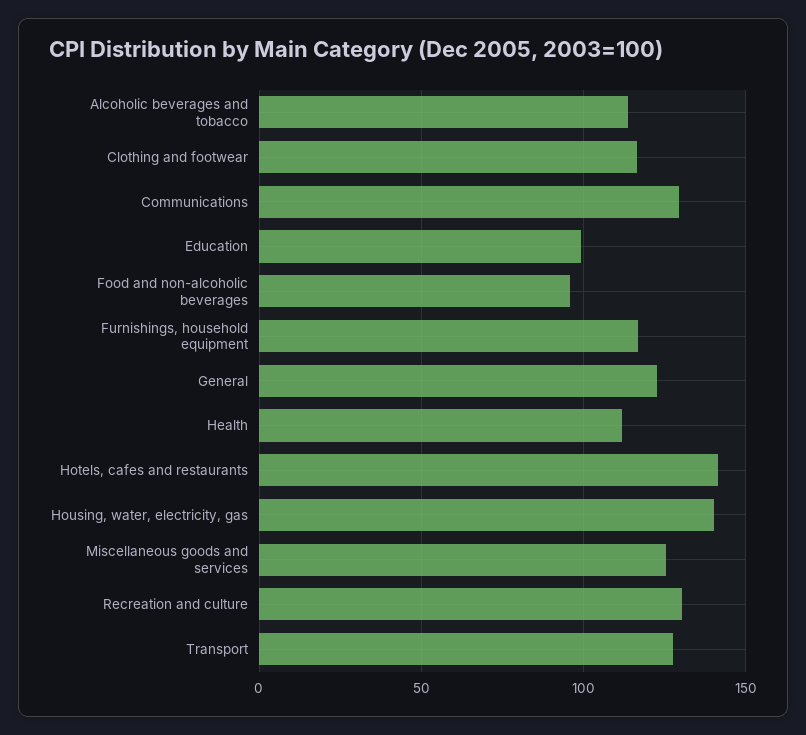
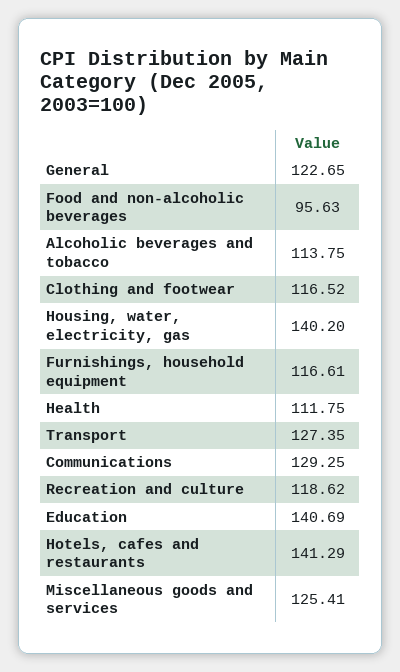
  {
    "Alcoholic beverages and tobacco": 113.75,
    "Clothing and footwear": 116.52,
    "Communications": 129.25,
-   "Education": 100,
+   "Education": 140.69,
    "Food and non-alcoholic beverages": 95.63,
    "Furnishings, household equipment": 116.61,
    "General": 122.65,
    "Health": 111.75,
    "Hotels, cafes and restaurants": 141.29,
    "Housing, water, electricity, gas": 140.2,
    "Miscellaneous goods and services": 125.41,
-   "Recreation and culture": 130,
+   "Recreation and culture": 118.62,
    "Transport": 127.35
  }

